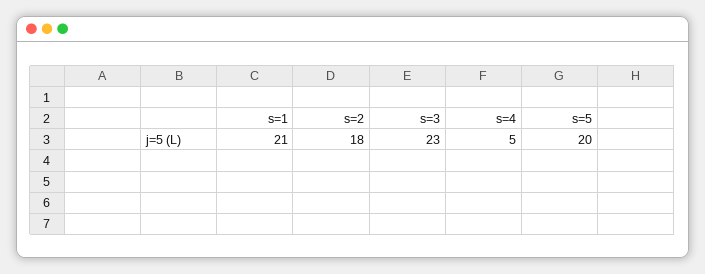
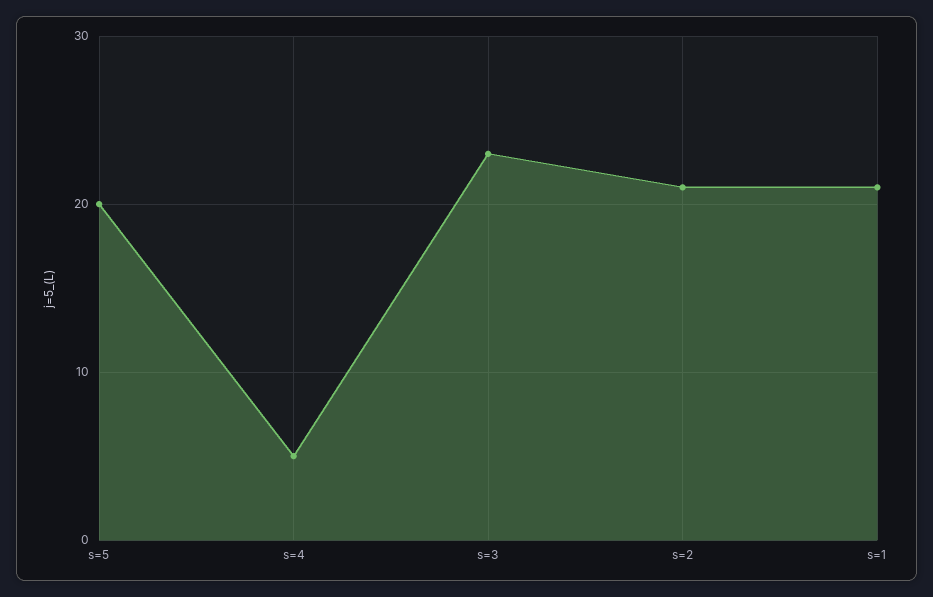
  {
    "s=1": 21,
-   "s=2": 18,
+   "s=2": 21,
    "s=3": 23,
    "s=4": 5,
    "s=5": 20
  }

